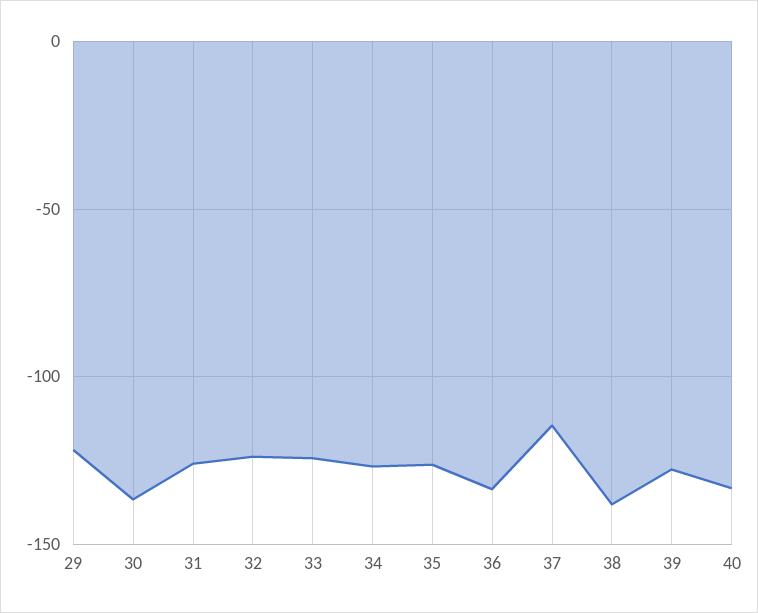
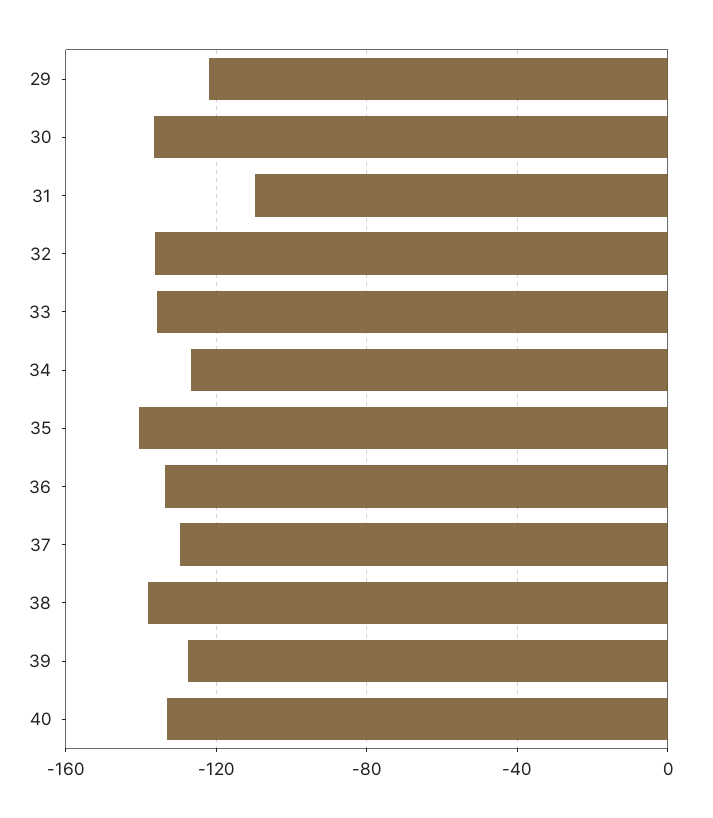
  {
    "29": -120,
    "30": -135,
-   "31": -125,
+   "31": -110,
-   "32": -125,
+   "32": -135,
-   "33": -125,
+   "33": -135,
    "34": -125,
-   "35": -125,
+   "35": -140,
    "36": -135,
-   "37": -115,
+   "37": -130,
    "38": -140,
    "39": -130,
    "40": -135
  }

